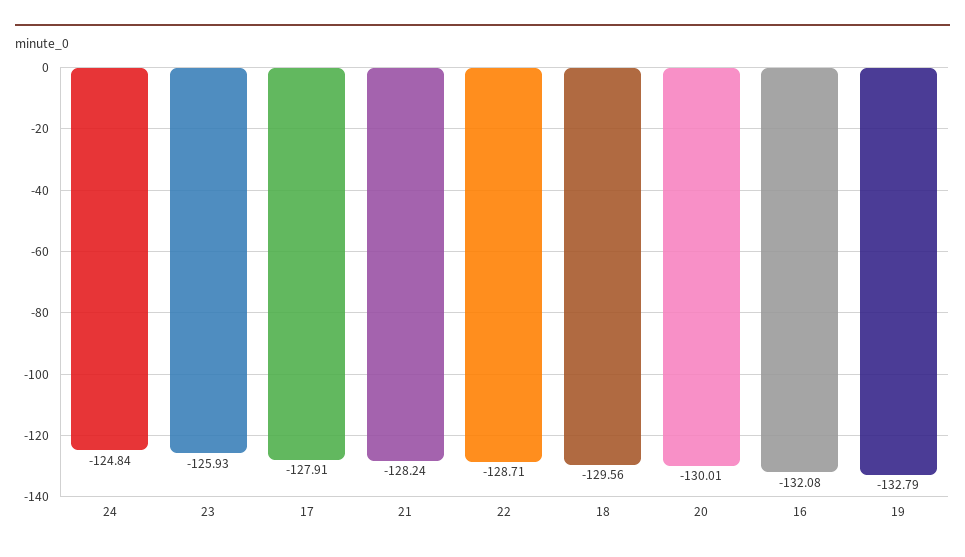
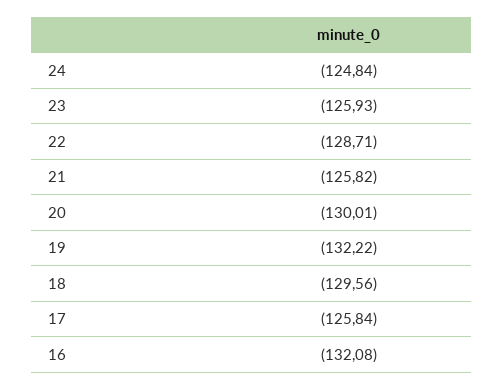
  {
    "24": -124.84,
    "23": -125.93,
-   "17": -127.91,
+   "17": -125.84,
-   "21": -128.24,
+   "21": -125.82,
    "22": -128.71,
    "18": -129.56,
    "20": -130.01,
    "16": -132.08,
-   "19": -132.79
+   "19": -132.22
  }

